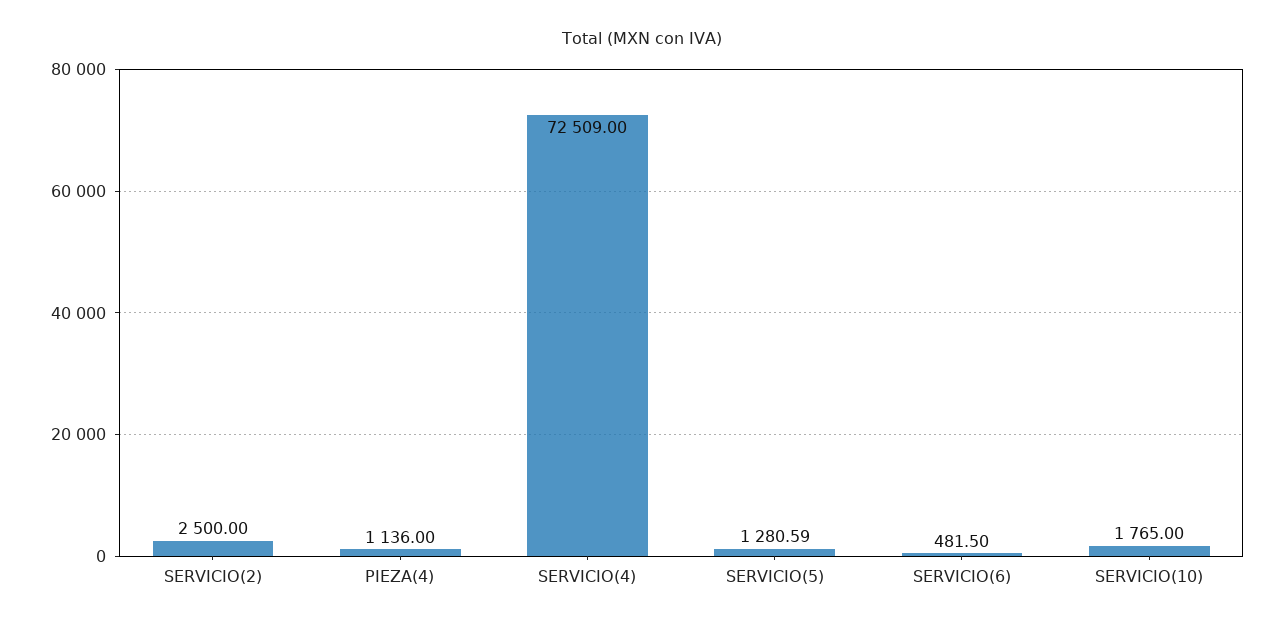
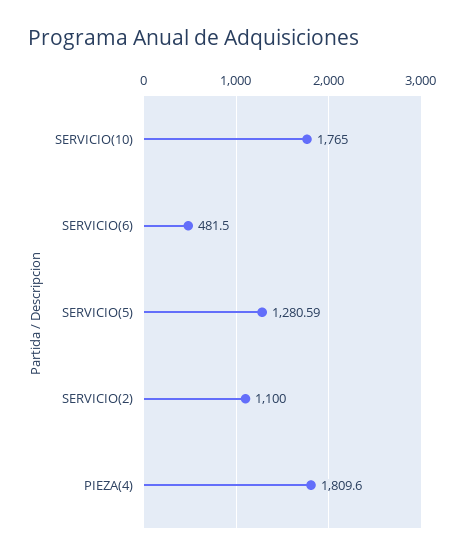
  {
-   "SERVICIO(2)": 2500,
+   "SERVICIO(2)": 1100,
-   "PIEZA(4)": 1136,
+   "PIEZA(4)": 1809.6,
-   "SERVICIO(4)": 72509,
    "SERVICIO(5)": 1280.59,
    "SERVICIO(6)": 481.5,
    "SERVICIO(10)": 1765
  }

